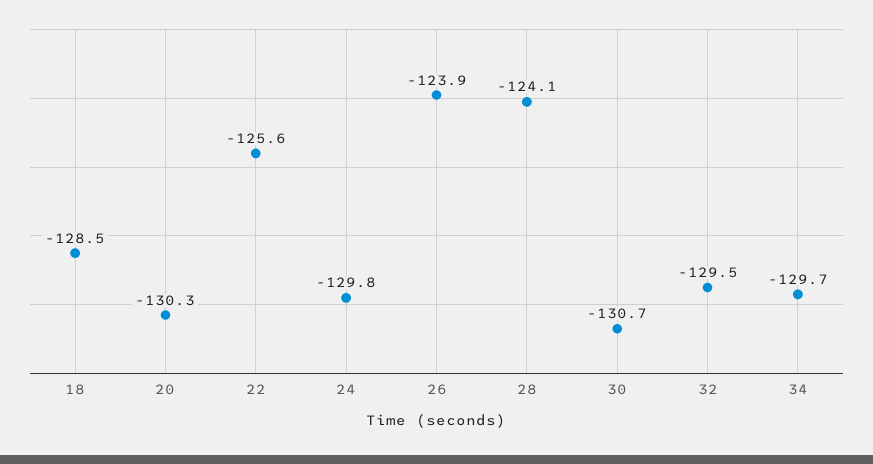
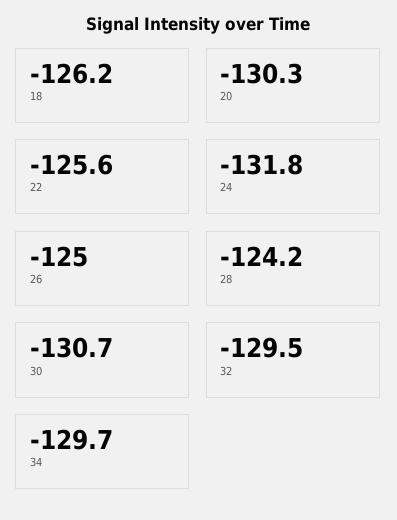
  {
-   "18": -128.5,
+   "18": -126.2,
    "20": -130.3,
    "22": -125.6,
-   "24": -129.8,
+   "24": -131.8,
-   "26": -123.9,
+   "26": -125,
-   "28": -124.1,
+   "28": -124.2,
    "30": -130.7,
    "32": -129.5,
    "34": -129.7
  }

